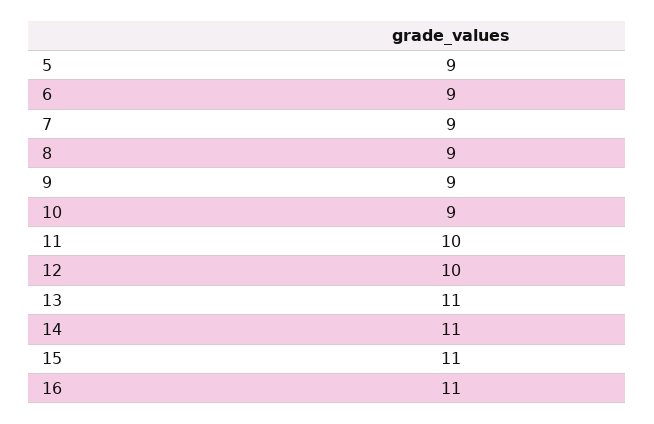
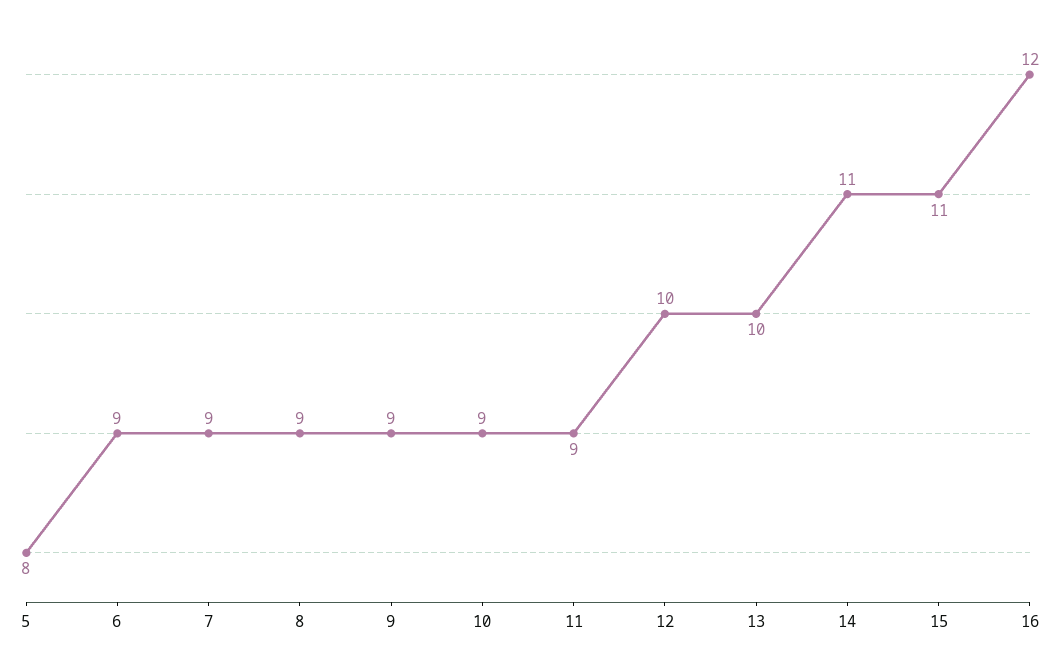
  {
-   "5": 9,
+   "5": 8,
    "6": 9,
    "7": 9,
    "8": 9,
    "9": 9,
    "10": 9,
-   "11": 10,
+   "11": 9,
    "12": 10,
-   "13": 11,
+   "13": 10,
    "14": 11,
    "15": 11,
-   "16": 11
+   "16": 12
  }

